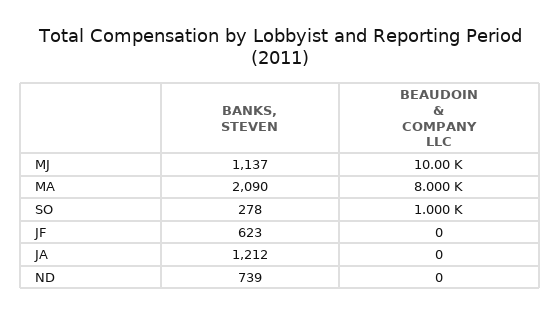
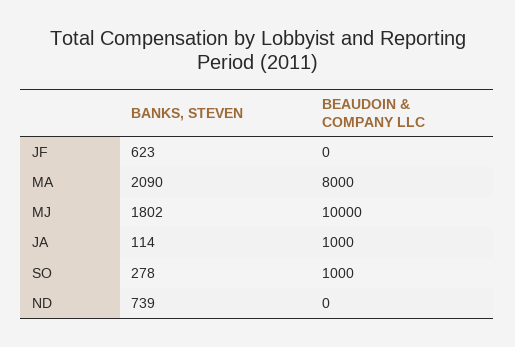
  {
    "BANKS, STEVEN": {
-     "MJ": 1137,
+     "MJ": 1802,
      "MA": 2090,
      "SO": 278,
      "JF": 623,
-     "JA": 1212,
+     "JA": 114,
      "ND": 739
    },
    "BEAUDOIN & COMPANY LLC": {
      "MJ": 10000,
      "MA": 8000,
      "SO": 1000,
      "JF": 0,
-     "JA": 0,
+     "JA": 1000,
      "ND": 0
    }
  }

